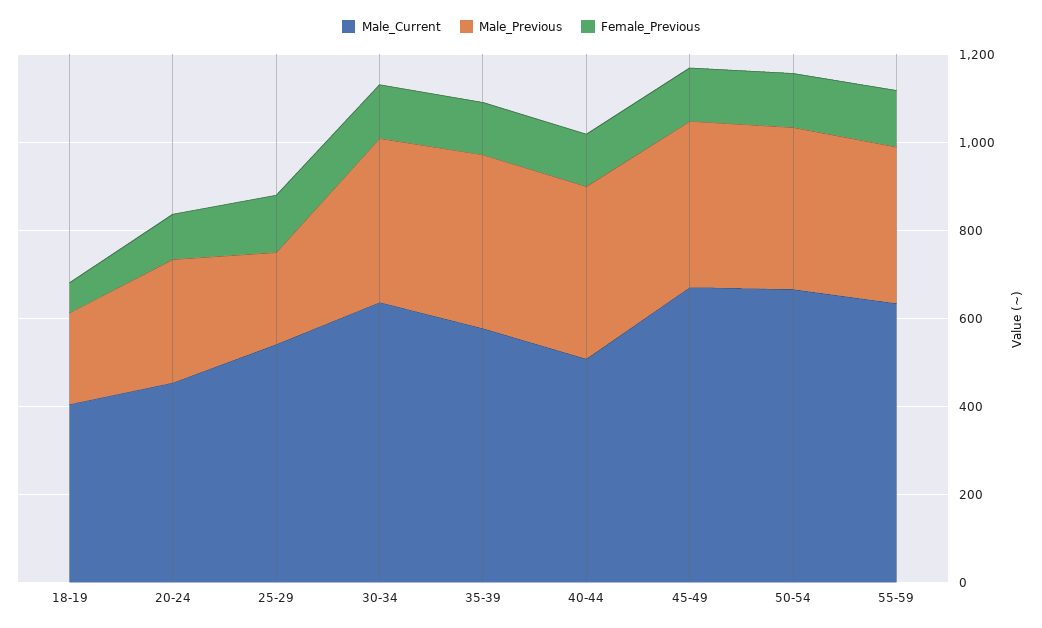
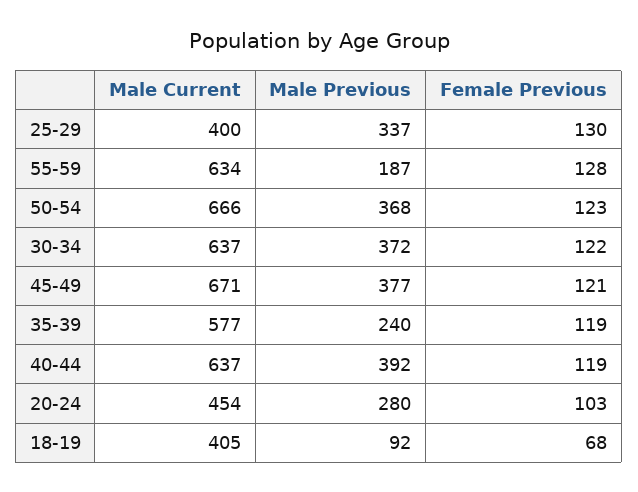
  {
    "Male_Current": {
      "18-19": 405,
      "20-24": 454,
-     "25-29": 550,
+     "25-29": 400,
      "30-34": 637,
      "35-39": 577,
-     "40-44": 500,
+     "40-44": 637,
      "45-49": 671,
      "50-54": 666,
      "55-59": 634
    },
    "Male_Previous": {
-     "18-19": 200,
+     "18-19": 92,
      "20-24": 280,
-     "25-29": 200,
+     "25-29": 337,
      "30-34": 372,
-     "35-39": 400,
+     "35-39": 240,
      "40-44": 392,
      "45-49": 377,
      "50-54": 368,
-     "55-59": 350
+     "55-59": 187
    },
    "Female_Previous": {
      "18-19": 68,
      "20-24": 103,
      "25-29": 130,
      "30-34": 122,
      "35-39": 119,
      "40-44": 119,
      "45-49": 121,
      "50-54": 123,
      "55-59": 128
    }
  }

